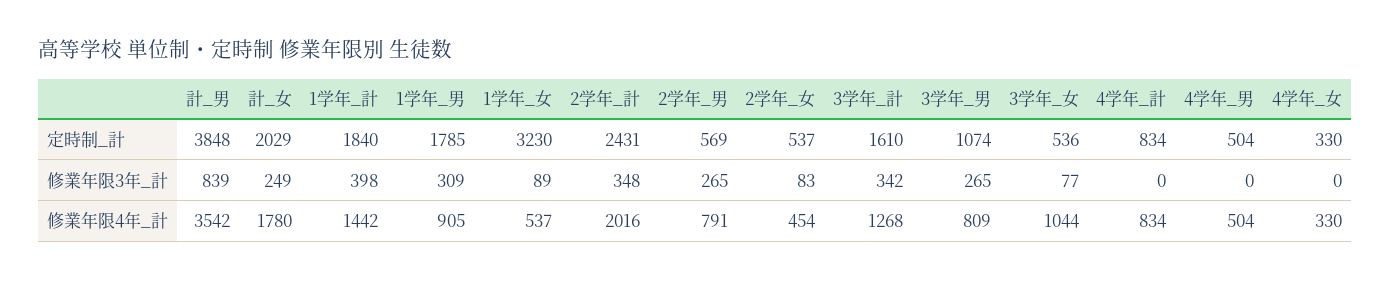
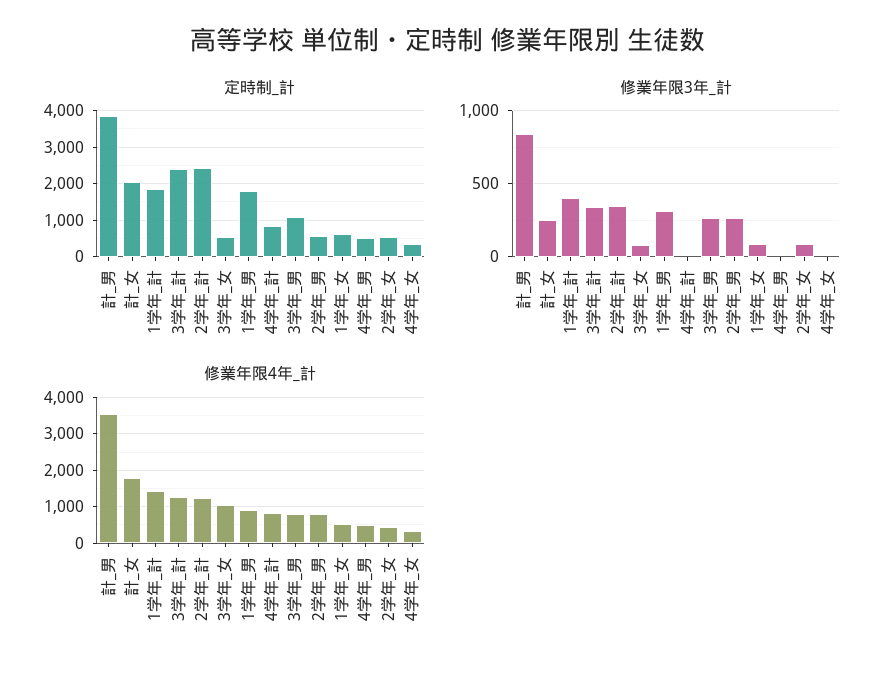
  {
    "定時制_計": {
      "計_男": 3848,
      "計_女": 2029,
      "1学年_計": 1840,
      "1学年_男": 1785,
-     "1学年_女": 3230,
+     "1学年_女": 600,
      "2学年_計": 2431,
      "2学年_男": 569,
      "2学年_女": 537,
-     "3学年_計": 1610,
+     "3学年_計": 2400,
      "3学年_男": 1074,
      "3学年_女": 536,
      "4学年_計": 834,
      "4学年_男": 504,
      "4学年_女": 330
    },
    "修業年限3年_計": {
      "計_男": 839,
      "計_女": 249,
      "1学年_計": 398,
      "1学年_男": 309,
      "1学年_女": 89,
      "2学年_計": 348,
      "2学年_男": 265,
      "2学年_女": 83,
      "3学年_計": 342,
      "3学年_男": 265,
      "3学年_女": 77,
      "4学年_計": 0,
      "4学年_男": 0,
      "4学年_女": 0
    },
    "修業年限4年_計": {
      "計_男": 3542,
      "計_女": 1780,
      "1学年_計": 1442,
      "1学年_男": 905,
      "1学年_女": 537,
-     "2学年_計": 2016,
+     "2学年_計": 1200,
      "2学年_男": 791,
      "2学年_女": 454,
      "3学年_計": 1268,
      "3学年_男": 809,
      "3学年_女": 1044,
      "4学年_計": 834,
      "4学年_男": 504,
      "4学年_女": 330
    }
  }

